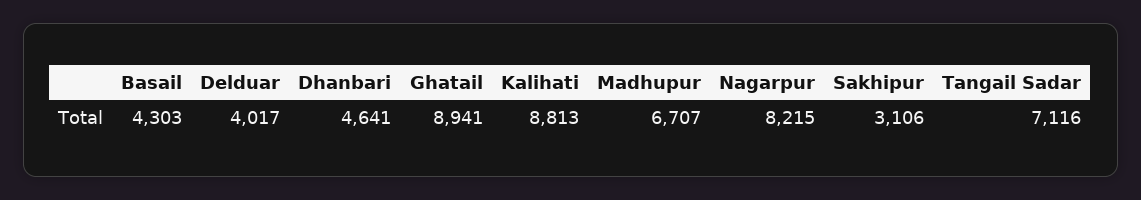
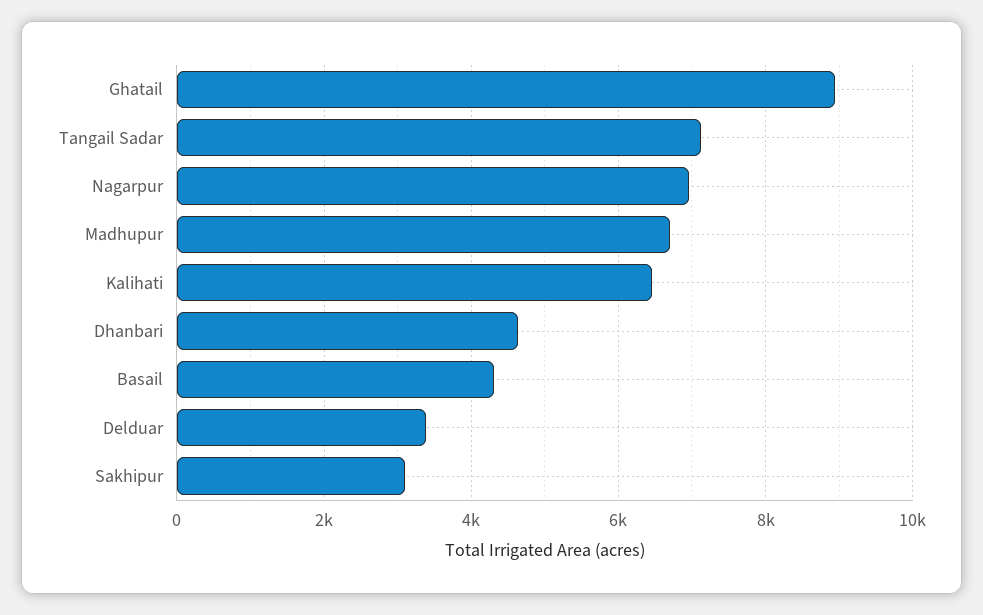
  {
    "Basail": 4303,
-   "Delduar": 4017,
+   "Delduar": 3400,
    "Dhanbari": 4641,
    "Ghatail": 8941,
-   "Kalihati": 8813,
+   "Kalihati": 6400,
    "Madhupur": 6707,
-   "Nagarpur": 8215,
+   "Nagarpur": 7000,
    "Sakhipur": 3106,
    "Tangail Sadar": 7116
  }

